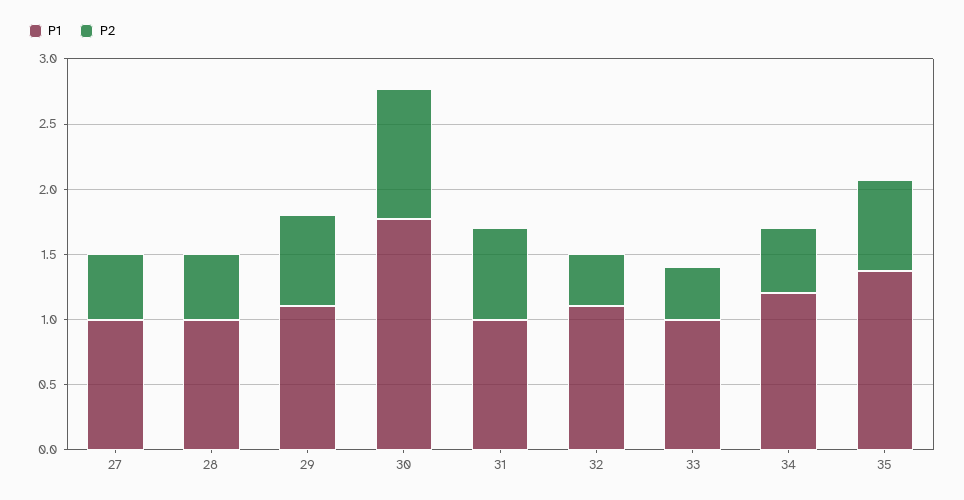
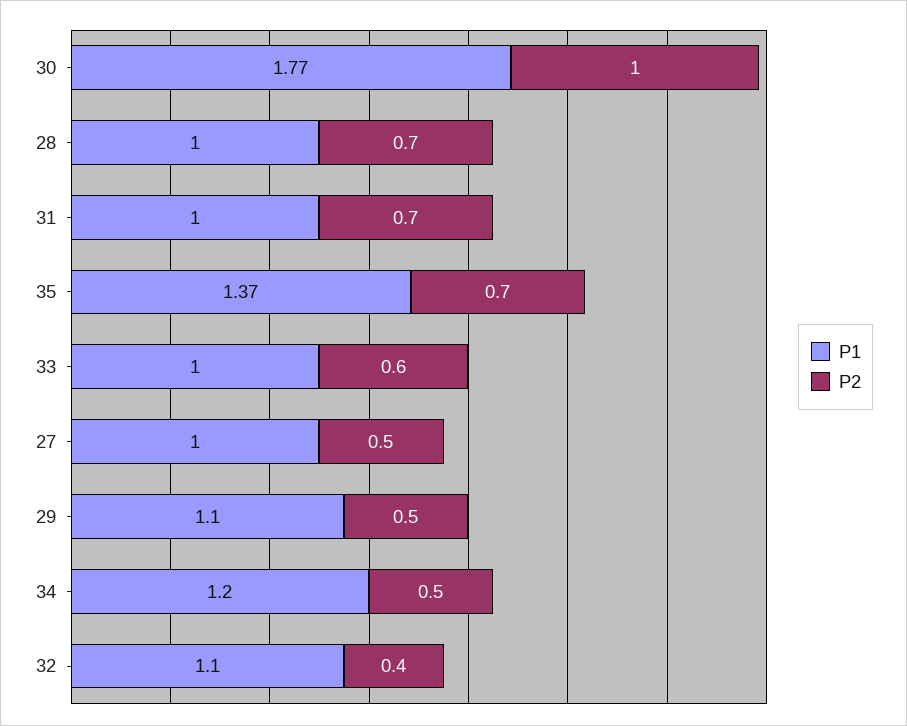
  {
    "P1": {
      "27": 1,
      "28": 1,
      "29": 1.1,
      "30": 1.77,
      "31": 1,
      "32": 1.1,
      "33": 1,
      "34": 1.2,
      "35": 1.37
    },
    "P2": {
      "27": 0.5,
-     "28": 0.5,
+     "28": 0.7,
-     "29": 0.7,
+     "29": 0.5,
      "30": 1,
      "31": 0.7,
      "32": 0.4,
-     "33": 0.4,
+     "33": 0.6,
      "34": 0.5,
      "35": 0.7
    }
  }

